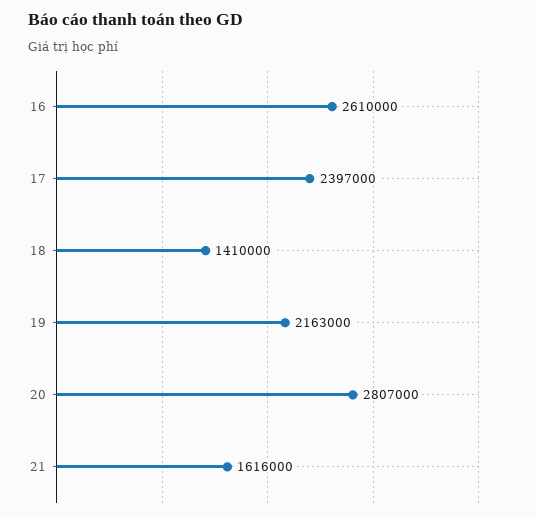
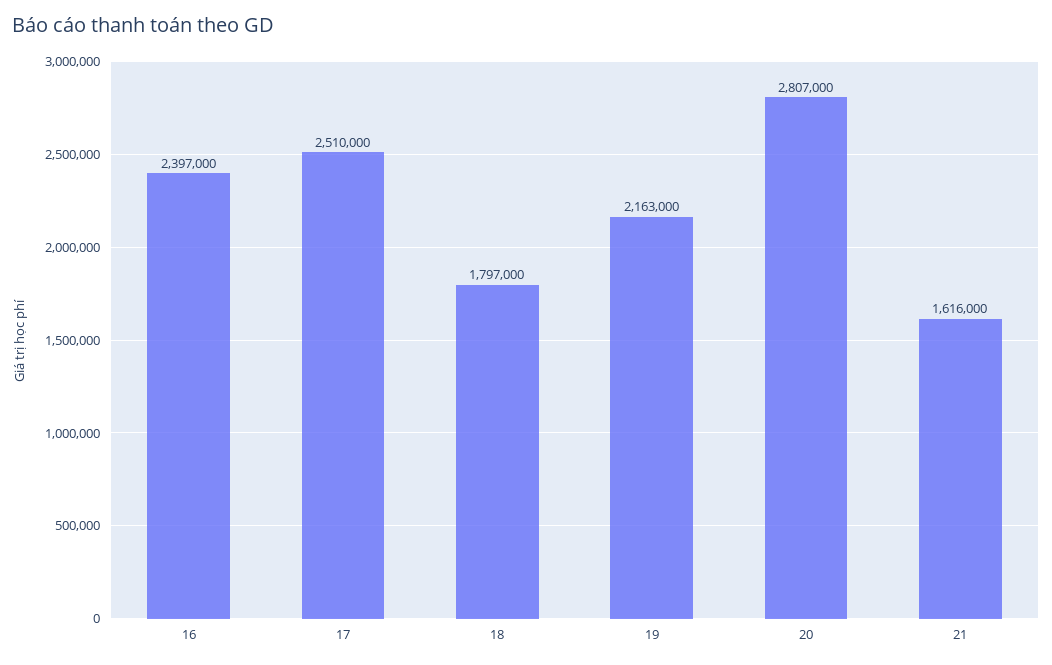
  {
-   "16": 2610000,
+   "16": 2397000,
-   "17": 2397000,
+   "17": 2510000,
-   "18": 1410000,
+   "18": 1797000,
    "19": 2163000,
    "20": 2807000,
    "21": 1616000
  }

